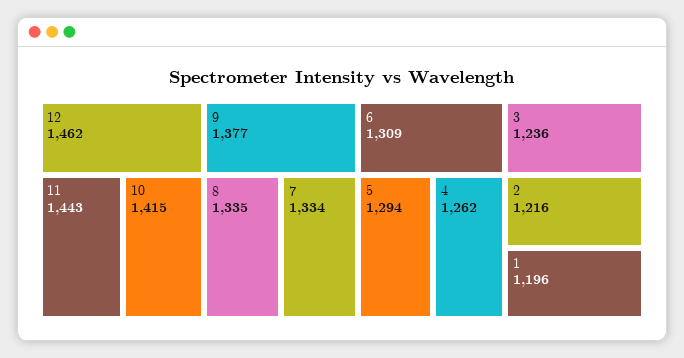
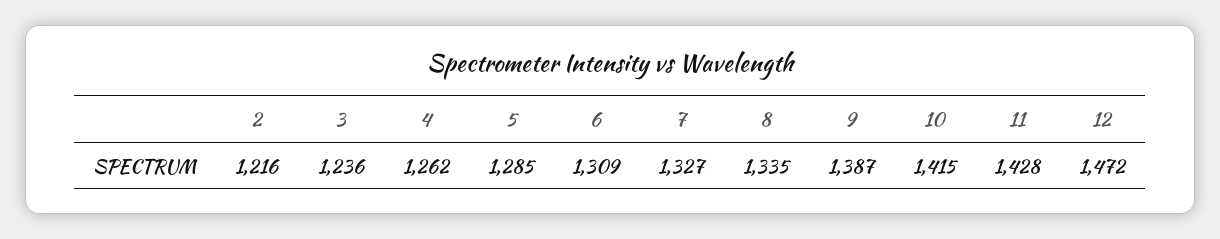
  {
-   "12": 1462,
+   "12": 1472,
-   "11": 1443,
+   "11": 1428,
    "10": 1415,
-   "9": 1377,
+   "9": 1387,
    "8": 1335,
-   "7": 1334,
+   "7": 1327,
    "6": 1309,
-   "5": 1294,
+   "5": 1285,
    "4": 1262,
    "3": 1236,
-   "2": 1216,
+   "2": 1216
-   "1": 1196
  }

